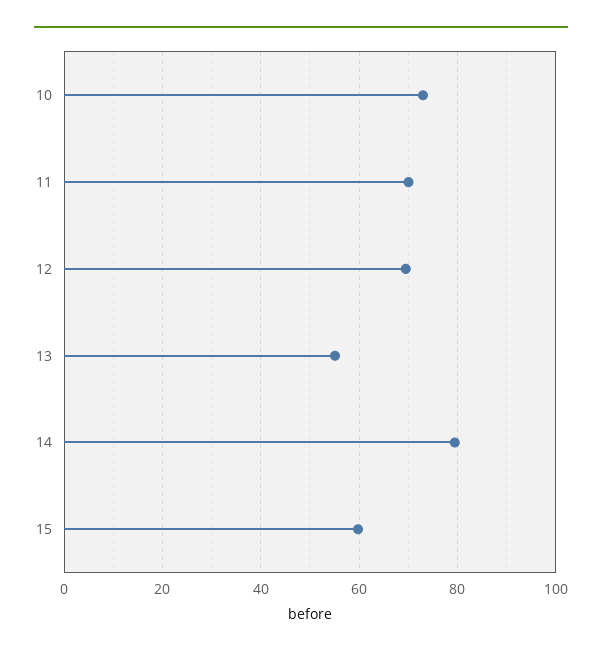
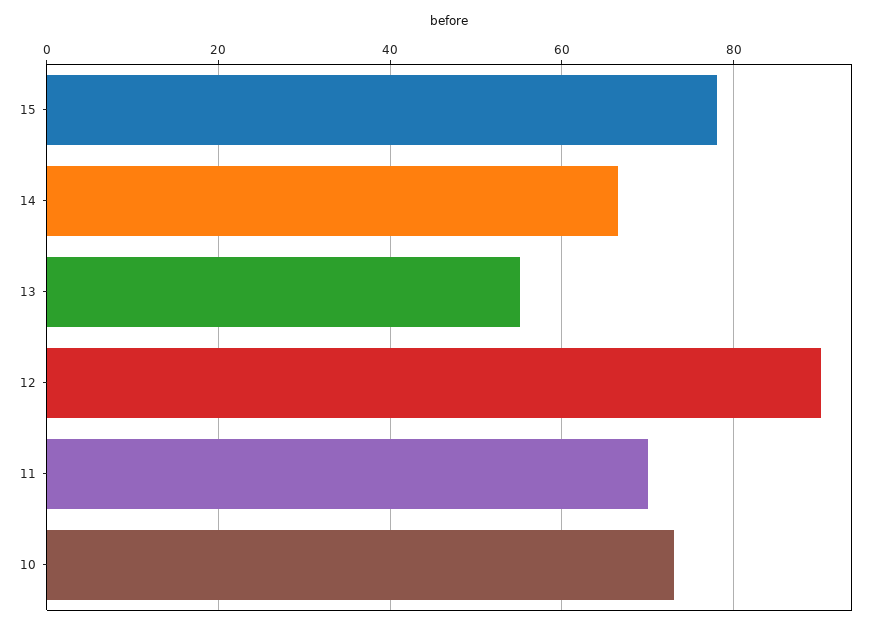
  {
    "10": 72,
    "11": 70,
-   "12": 70,
+   "12": 90,
    "13": 56,
-   "14": 80,
+   "14": 66,
-   "15": 60
+   "15": 78
  }

